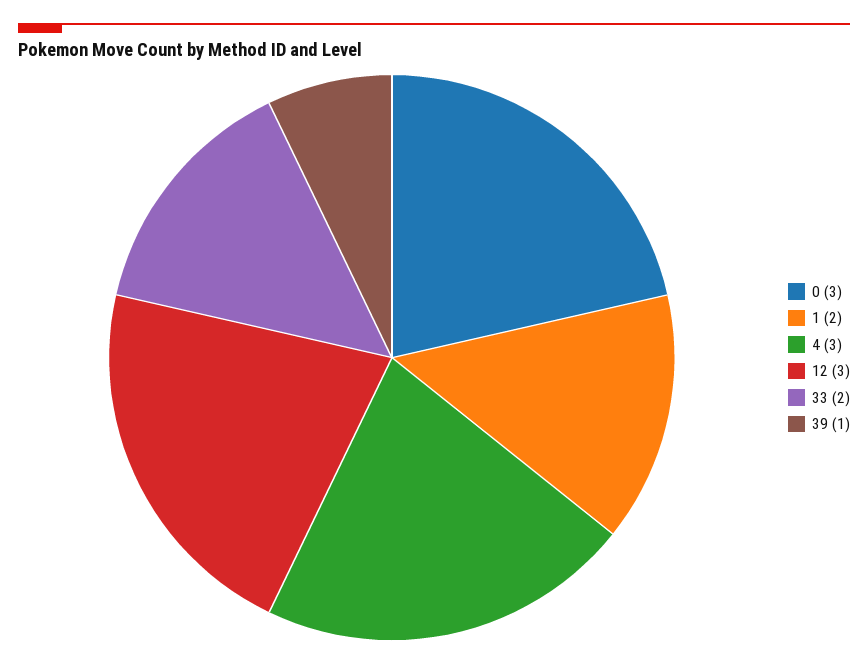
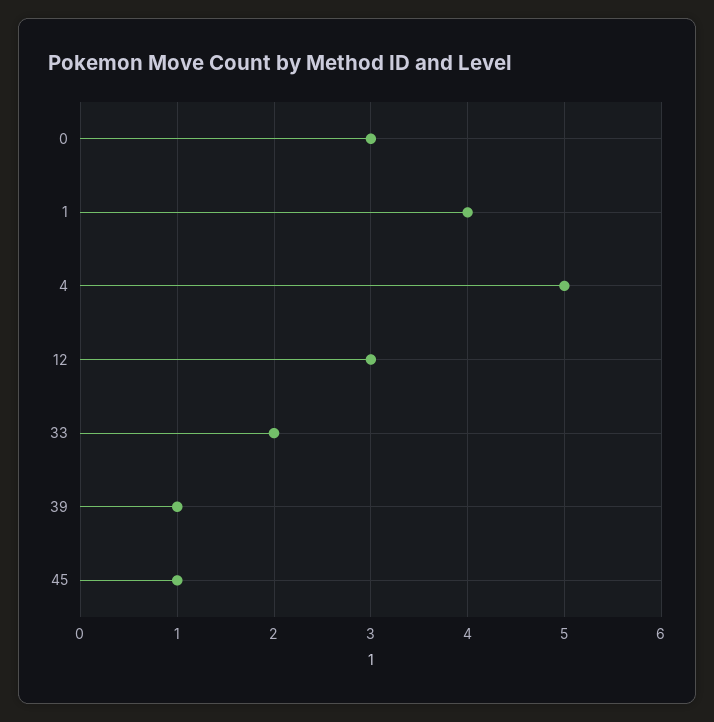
  {
    "0": 3,
-   "1": 2,
+   "1": 4,
-   "4": 3,
+   "4": 5,
    "12": 3,
    "33": 2,
-   "39": 1
+   "39": 1,
+   "45": 1
  }

